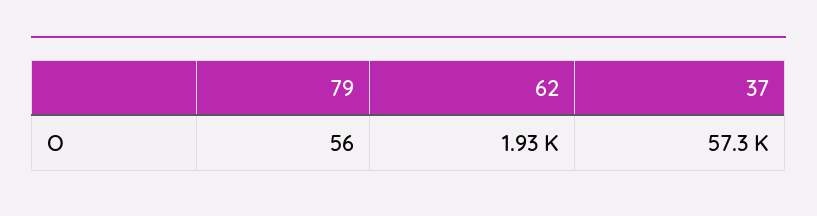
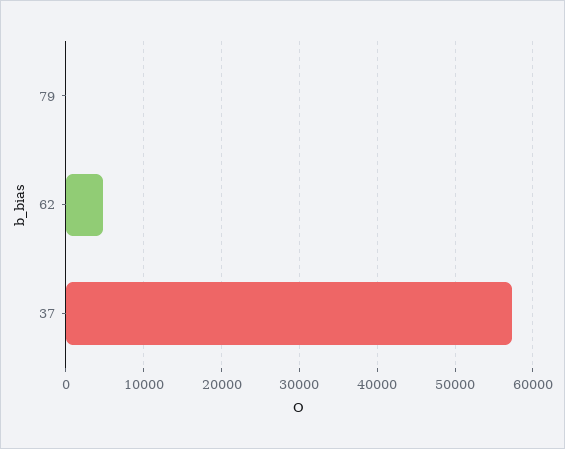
  {
    "79": 56,
-   "62": 1930,
+   "62": 5000,
    "37": 57300
  }

